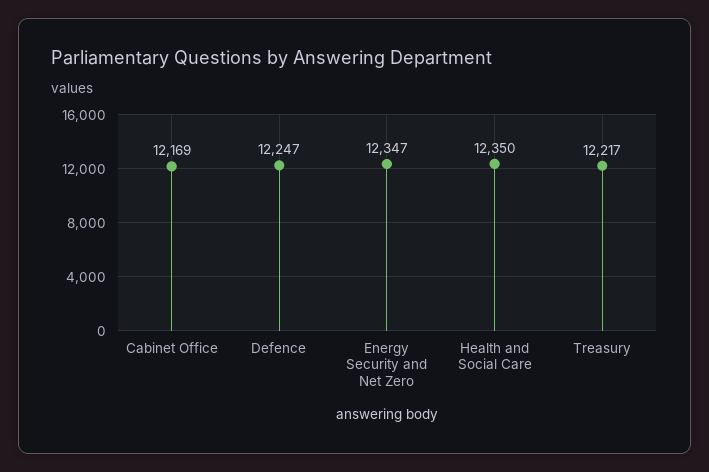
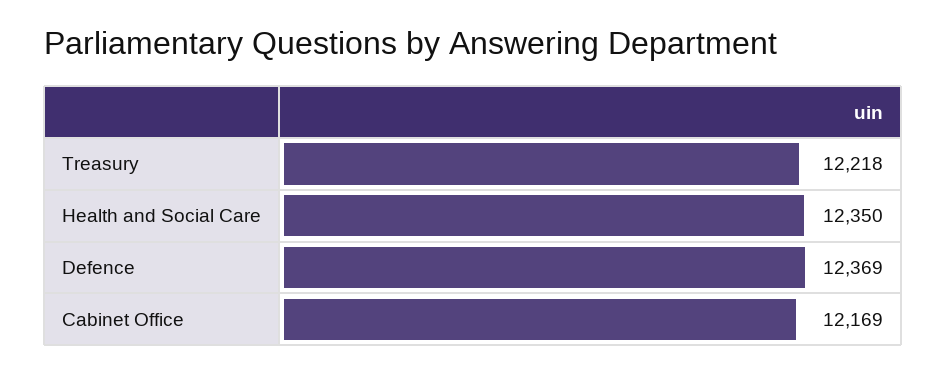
  {
    "Cabinet Office": 12169,
-   "Defence": 12247,
+   "Defence": 12369,
-   "Energy Security and Net Zero": 12347,
    "Health and Social Care": 12350,
-   "Treasury": 12217
+   "Treasury": 12218
  }

